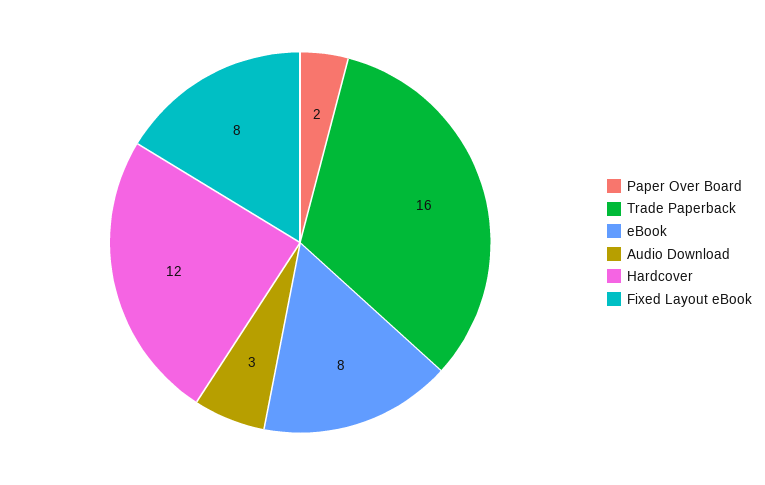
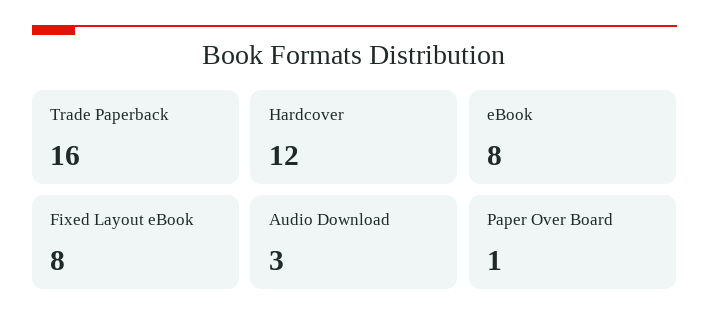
  {
-   "Paper Over Board": 2,
+   "Paper Over Board": 1,
    "Trade Paperback": 16,
    "eBook": 8,
    "Audio Download": 3,
    "Hardcover": 12,
    "Fixed Layout eBook": 8
  }

